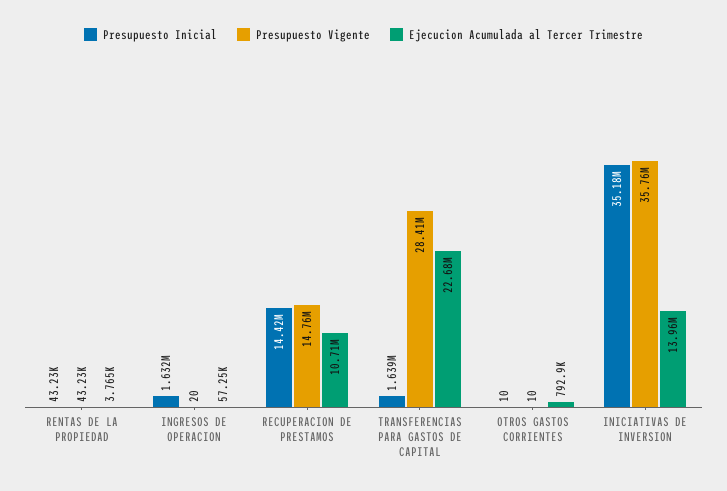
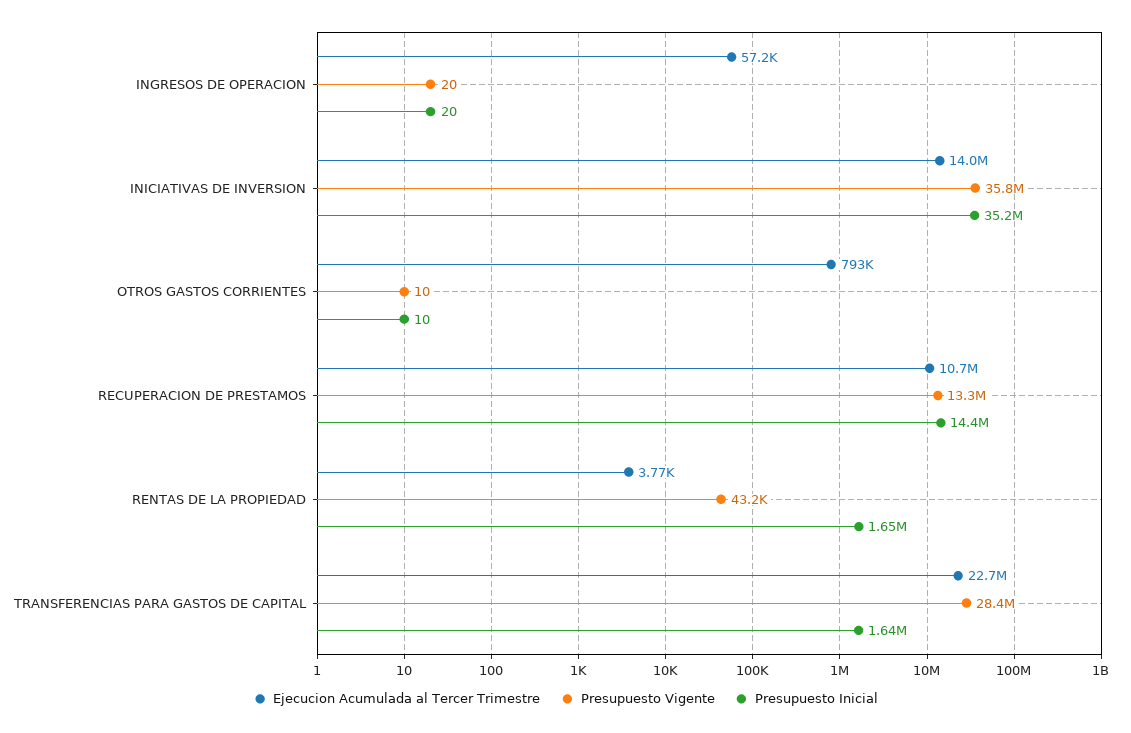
  {
    "Presupuesto Inicial": {
-     "RENTAS DE LA PROPIEDAD": 43230,
+     "RENTAS DE LA PROPIEDAD": 1650000,
-     "INGRESOS DE OPERACION": 1632000,
+     "INGRESOS DE OPERACION": 20,
      "RECUPERACION DE PRESTAMOS": 14420000,
      "TRANSFERENCIAS PARA GASTOS DE CAPITAL": 1639000,
      "OTROS GASTOS CORRIENTES": 10,
      "INICIATIVAS DE INVERSION": 35180000
    },
    "Presupuesto Vigente": {
      "RENTAS DE LA PROPIEDAD": 43230,
      "INGRESOS DE OPERACION": 20,
-     "RECUPERACION DE PRESTAMOS": 14760000,
+     "RECUPERACION DE PRESTAMOS": 13300000,
      "TRANSFERENCIAS PARA GASTOS DE CAPITAL": 28410000,
      "OTROS GASTOS CORRIENTES": 10,
      "INICIATIVAS DE INVERSION": 35760000
    },
    "Ejecucion Acumulada al Tercer Trimestre": {
      "RENTAS DE LA PROPIEDAD": 3765,
      "INGRESOS DE OPERACION": 57250,
      "RECUPERACION DE PRESTAMOS": 10710000,
      "TRANSFERENCIAS PARA GASTOS DE CAPITAL": 22680000,
      "OTROS GASTOS CORRIENTES": 792900,
      "INICIATIVAS DE INVERSION": 13960000
    }
  }

